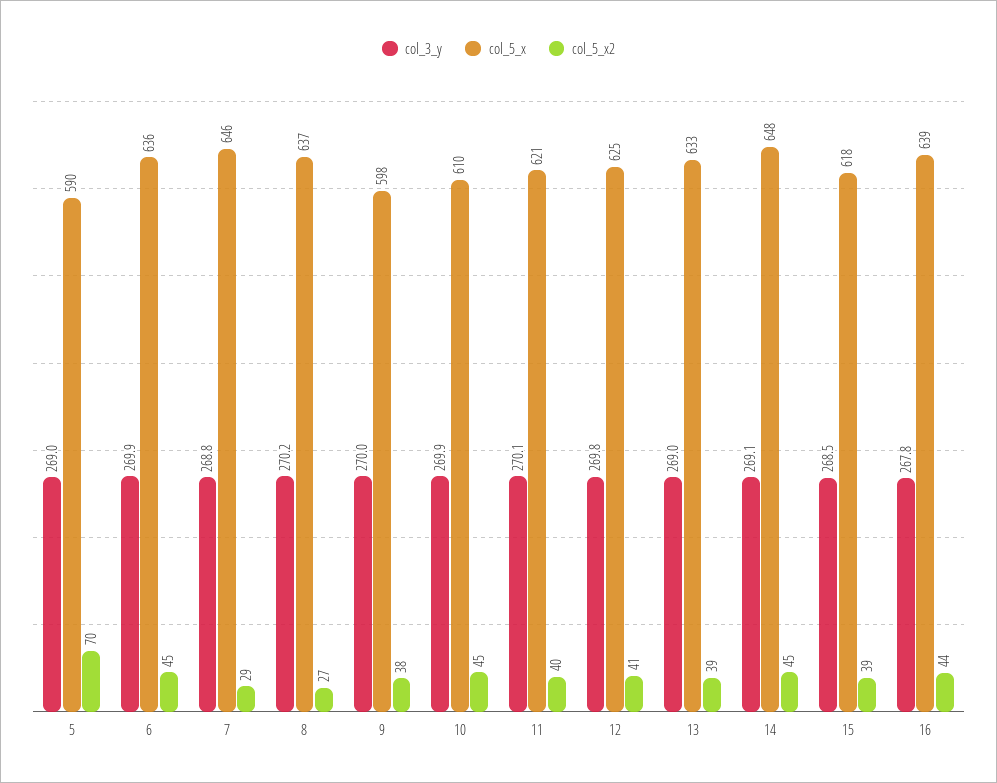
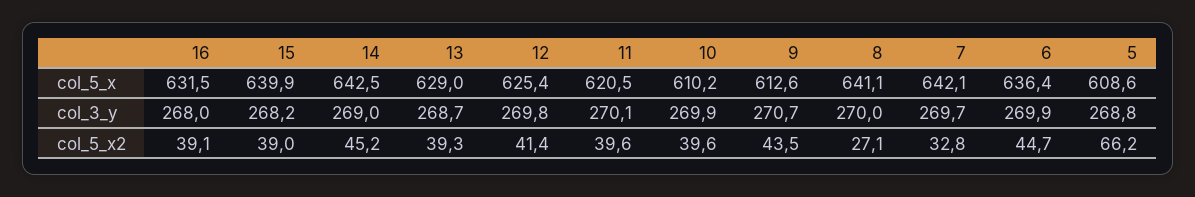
  {
    "col_3_y": {
-     "5": 269,
+     "5": 268.8,
      "6": 269.9,
-     "7": 268.8,
+     "7": 269.7,
-     "8": 270.2,
+     "8": 270,
-     "9": 270,
+     "9": 270.7,
      "10": 269.9,
      "11": 270.1,
      "12": 269.8,
-     "13": 269,
+     "13": 268.7,
-     "14": 269.1,
+     "14": 269,
-     "15": 268.5,
+     "15": 268.2,
-     "16": 267.8
+     "16": 268
    },
    "col_5_x": {
-     "5": 590,
+     "5": 608.6,
      "6": 636.4,
-     "7": 646,
+     "7": 642.1,
-     "8": 637,
+     "8": 641.1,
-     "9": 598,
+     "9": 612.6,
      "10": 610.2,
      "11": 620.5,
      "12": 625.4,
-     "13": 633,
+     "13": 629,
-     "14": 648,
+     "14": 642.5,
-     "15": 618,
+     "15": 639.9,
-     "16": 639
+     "16": 631.5
    },
    "col_5_x2": {
-     "5": 70,
+     "5": 66.2,
      "6": 44.7,
-     "7": 29,
+     "7": 32.8,
      "8": 27.1,
-     "9": 38,
+     "9": 43.5,
-     "10": 45,
+     "10": 39.6,
      "11": 39.6,
      "12": 41.4,
      "13": 39.3,
      "14": 45.2,
      "15": 39,
-     "16": 44
+     "16": 39.1
    }
  }

